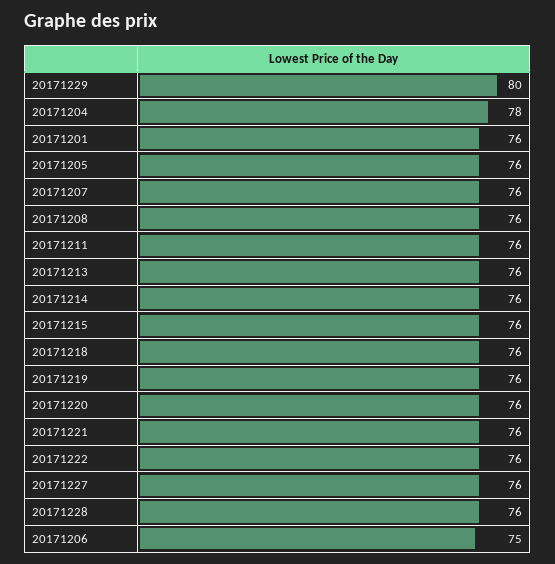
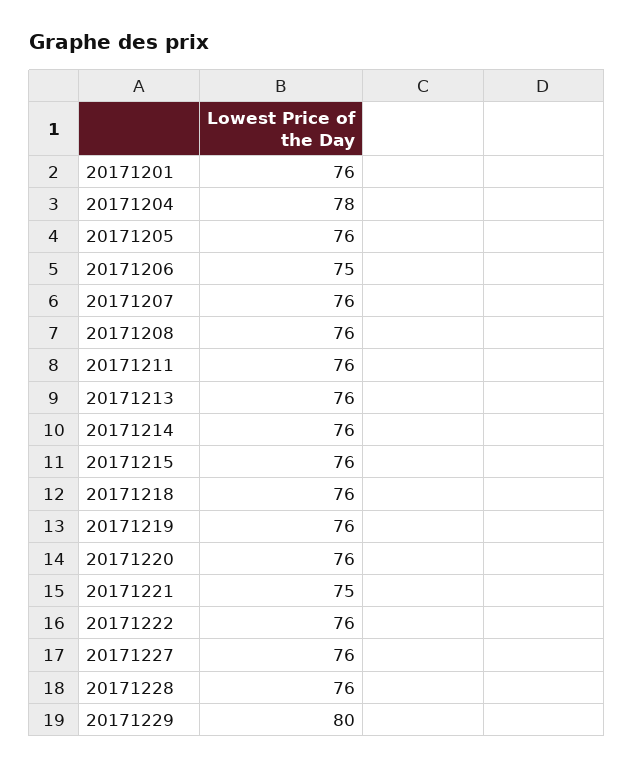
  {
    "20171229": 80,
    "20171204": 78,
    "20171201": 76,
    "20171205": 76,
    "20171207": 76,
    "20171208": 76,
    "20171211": 76,
    "20171213": 76,
    "20171214": 76,
    "20171215": 76,
    "20171218": 76,
    "20171219": 76,
    "20171220": 76,
-   "20171221": 76,
+   "20171221": 75,
    "20171222": 76,
    "20171227": 76,
    "20171228": 76,
    "20171206": 75
  }

